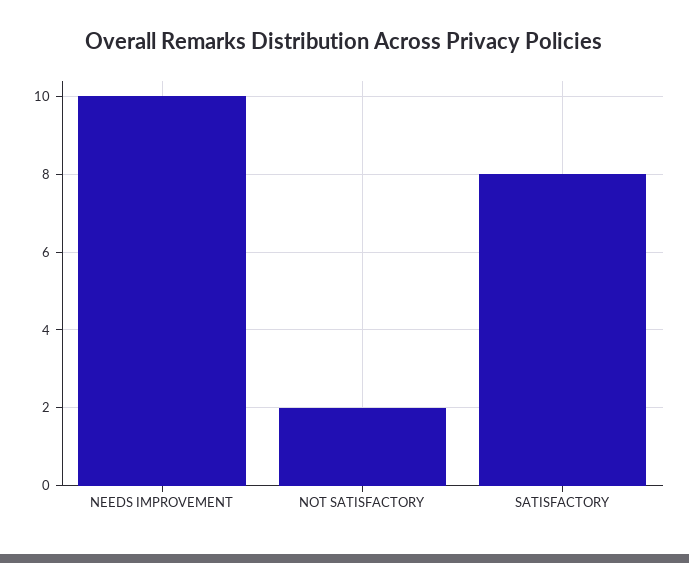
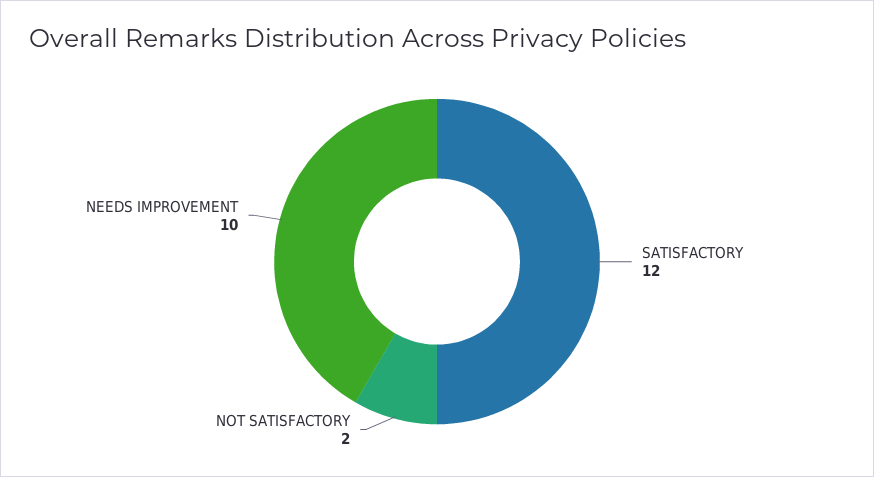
  {
    "NEEDS IMPROVEMENT": 10,
    "NOT SATISFACTORY": 2,
-   "SATISFACTORY": 8
+   "SATISFACTORY": 12
  }

